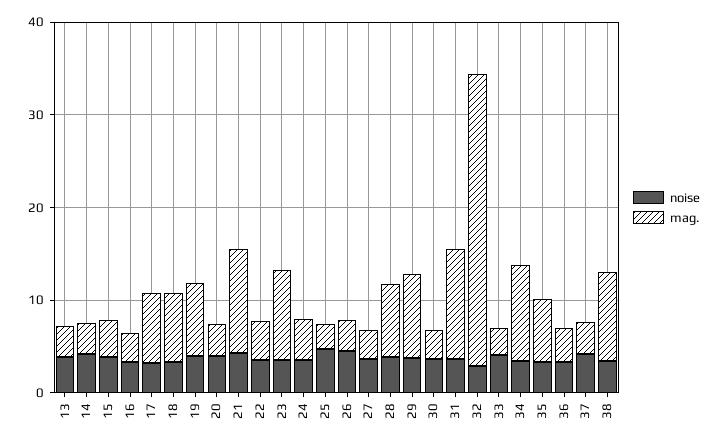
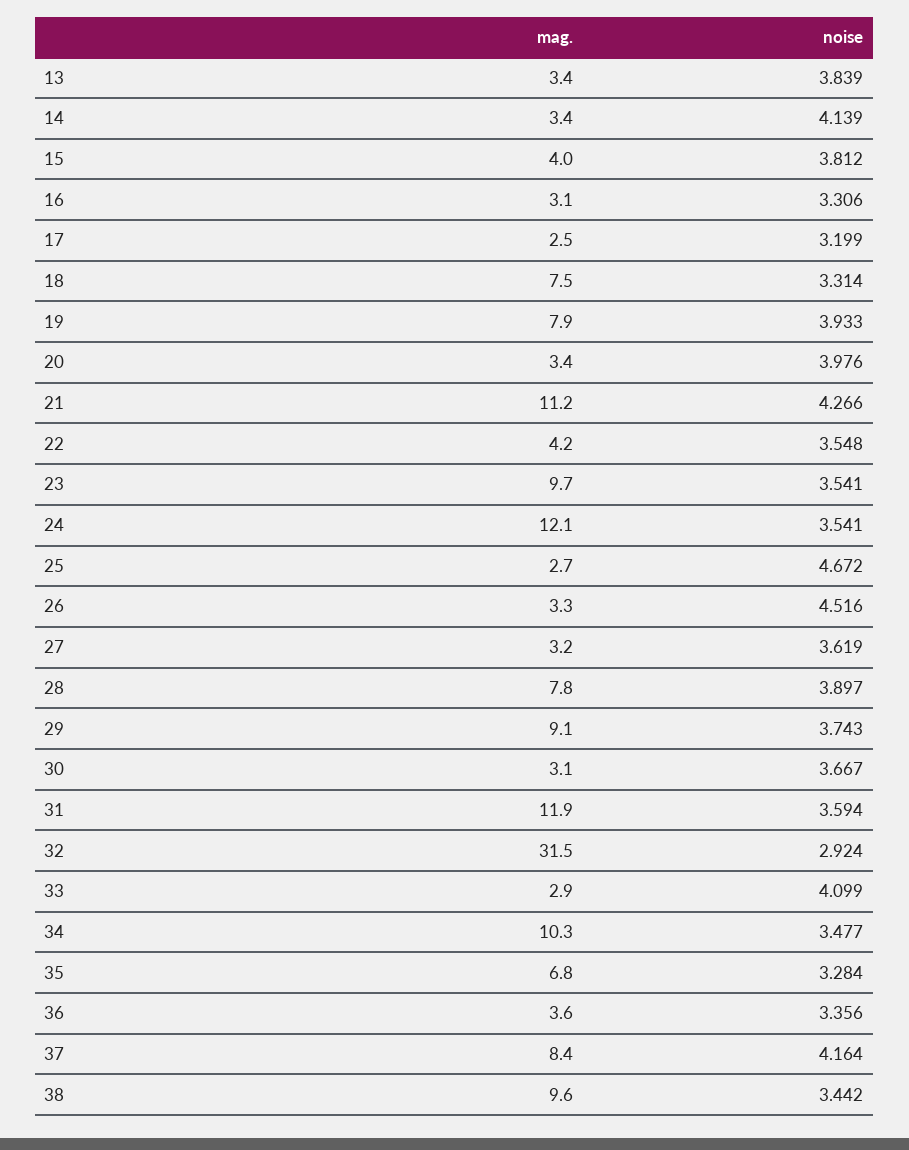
  {
    "noise": {
      "13": 3.839,
      "14": 4.139,
      "15": 3.812,
      "16": 3.306,
      "17": 3.199,
      "18": 3.314,
      "19": 3.933,
      "20": 3.976,
      "21": 4.266,
      "22": 3.548,
      "23": 3.541,
      "24": 3.541,
      "25": 4.672,
      "26": 4.516,
      "27": 3.619,
      "28": 3.897,
      "29": 3.743,
      "30": 3.667,
      "31": 3.594,
      "32": 2.924,
      "33": 4.099,
      "34": 3.477,
      "35": 3.284,
      "36": 3.356,
      "37": 4.164,
      "38": 3.442
    },
    "mag.": {
      "13": 3.4,
      "14": 3.4,
      "15": 4,
      "16": 3.1,
-     "17": 8,
+     "17": 2.5,
      "18": 7.5,
      "19": 7.9,
      "20": 3.4,
      "21": 11.2,
      "22": 4.2,
      "23": 9.7,
-     "24": 4,
+     "24": 12.1,
      "25": 2.7,
      "26": 3.3,
      "27": 3.2,
      "28": 7.8,
      "29": 9.1,
      "30": 3.1,
      "31": 11.9,
      "32": 31.5,
      "33": 2.9,
      "34": 10.3,
      "35": 6.8,
      "36": 3.6,
-     "37": 4,
+     "37": 8.4,
      "38": 9.6
    }
  }

